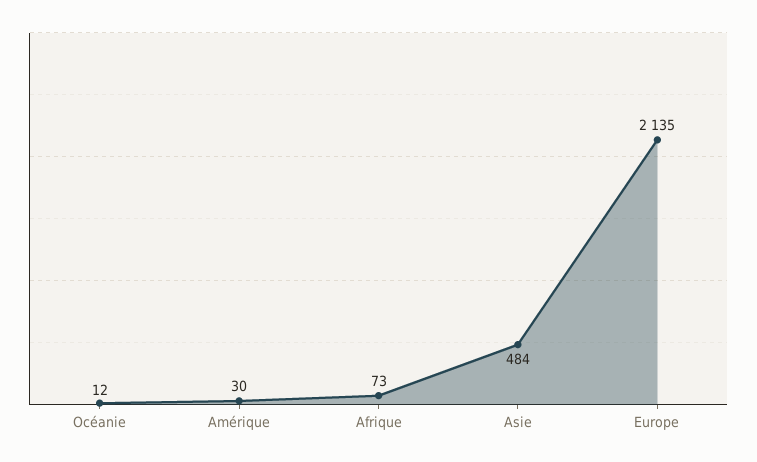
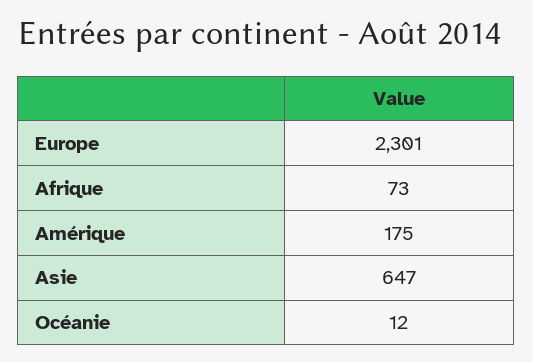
  {
    "Océanie": 12,
-   "Amérique": 30,
+   "Amérique": 175,
    "Afrique": 73,
-   "Asie": 484,
+   "Asie": 647,
-   "Europe": 2135
+   "Europe": 2301
  }

